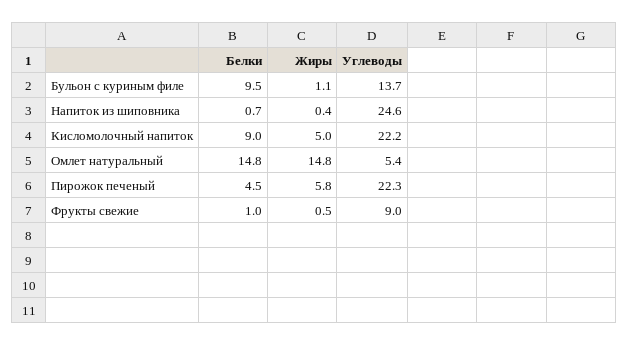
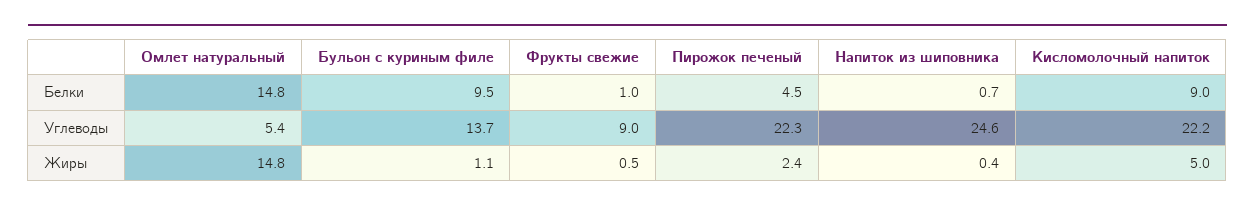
  {
    "Белки": {
      "Бульон с куриным филе": 9.5,
      "Напиток из шиповника": 0.7,
      "Кисломолочный напиток": 9,
      "Омлет натуральный": 14.8,
      "Пирожок печеный": 4.5,
      "Фрукты свежие": 1
    },
    "Жиры": {
      "Бульон с куриным филе": 1.1,
      "Напиток из шиповника": 0.4,
      "Кисломолочный напиток": 5,
      "Омлет натуральный": 14.8,
-     "Пирожок печеный": 5.8,
+     "Пирожок печеный": 2.4,
      "Фрукты свежие": 0.5
    },
    "Углеводы": {
      "Бульон с куриным филе": 13.7,
      "Напиток из шиповника": 24.6,
      "Кисломолочный напиток": 22.2,
      "Омлет натуральный": 5.4,
      "Пирожок печеный": 22.3,
      "Фрукты свежие": 9
    }
  }

